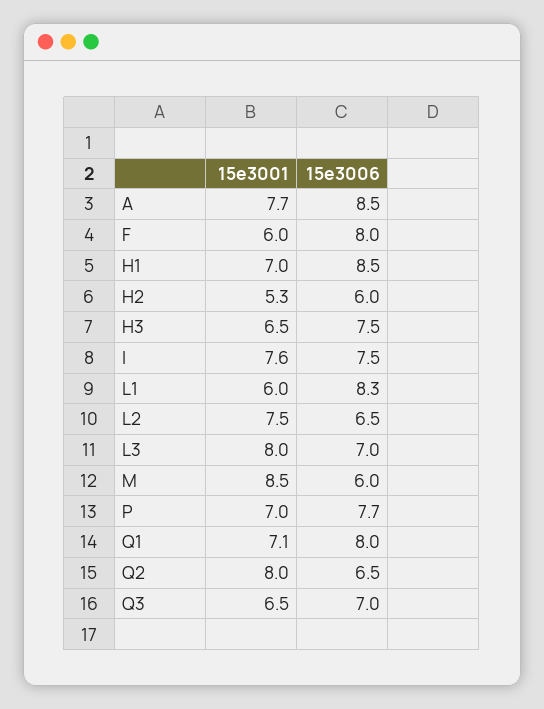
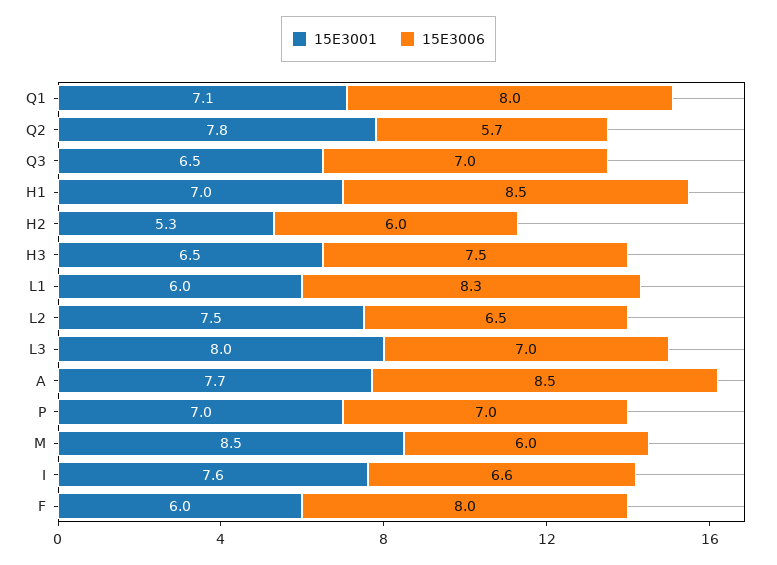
  {
    "15e3001": {
      "A": 7.7,
      "F": 6,
      "H1": 7,
      "H2": 5.3,
      "H3": 6.5,
      "I": 7.6,
      "L1": 6,
      "L2": 7.5,
      "L3": 8,
      "M": 8.5,
      "P": 7,
      "Q1": 7.1,
-     "Q2": 8,
+     "Q2": 7.8,
      "Q3": 6.5
    },
    "15e3006": {
      "A": 8.5,
      "F": 8,
      "H1": 8.5,
      "H2": 6,
      "H3": 7.5,
-     "I": 7.5,
+     "I": 6.6,
      "L1": 8.3,
      "L2": 6.5,
      "L3": 7,
      "M": 6,
-     "P": 7.7,
+     "P": 7,
      "Q1": 8,
-     "Q2": 6.5,
+     "Q2": 5.7,
      "Q3": 7
    }
  }

